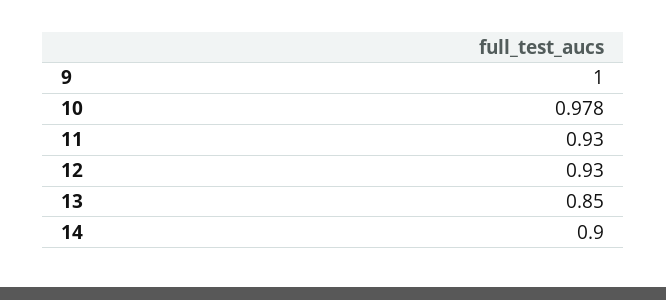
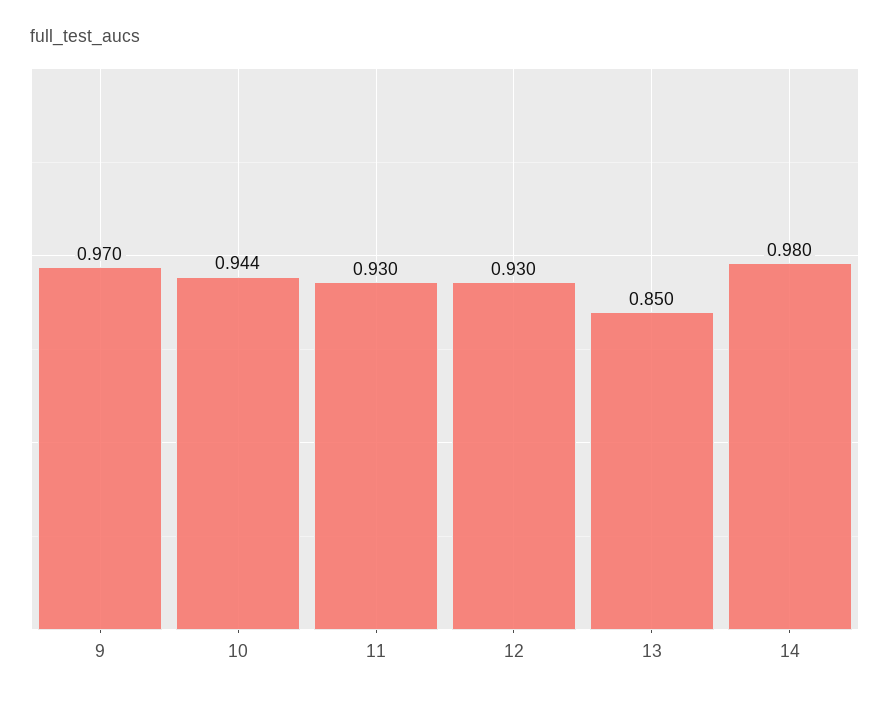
  {
-   "9": 1,
+   "9": 0.97,
-   "10": 0.978,
+   "10": 0.944,
    "11": 0.93,
    "12": 0.93,
    "13": 0.85,
-   "14": 0.9
+   "14": 0.98
  }

